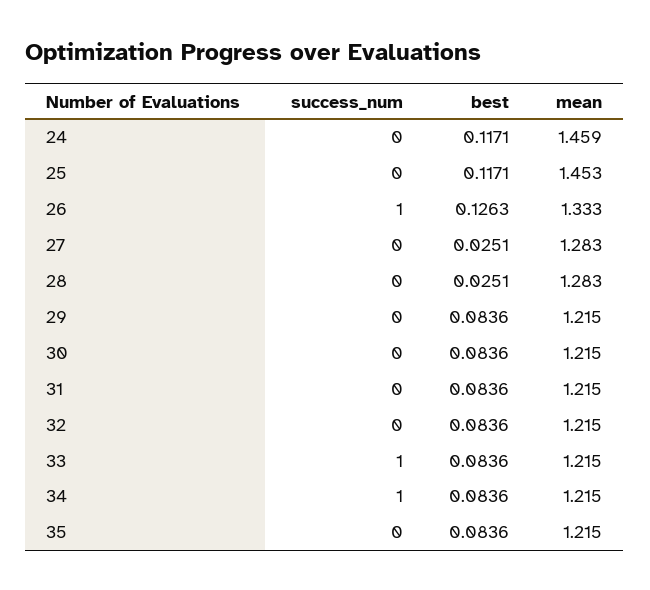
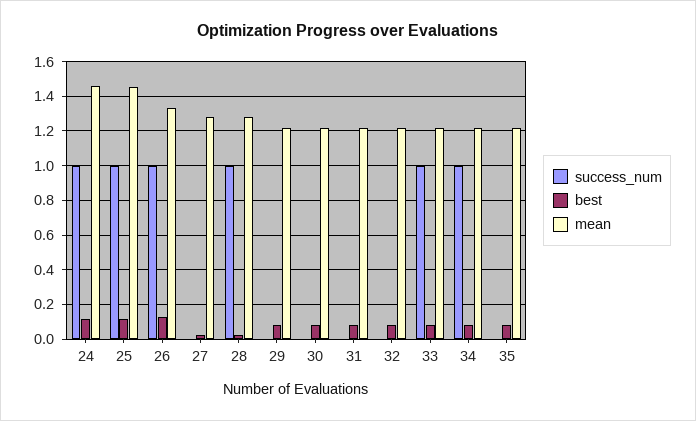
  {
    "success_num": {
-     "24": 0,
+     "24": 1,
-     "25": 0,
+     "25": 1,
      "26": 1,
      "27": 0,
-     "28": 0,
+     "28": 1,
      "29": 0,
      "30": 0,
      "31": 0,
      "32": 0,
      "33": 1,
      "34": 1,
      "35": 0
    },
    "best": {
      "24": 0.1171,
      "25": 0.1171,
      "26": 0.1263,
      "27": 0.0251,
      "28": 0.0251,
      "29": 0.0836,
      "30": 0.0836,
      "31": 0.0836,
      "32": 0.0836,
      "33": 0.0836,
      "34": 0.0836,
      "35": 0.0836
    },
    "mean": {
      "24": 1.459,
      "25": 1.453,
      "26": 1.333,
      "27": 1.283,
      "28": 1.283,
      "29": 1.215,
      "30": 1.215,
      "31": 1.215,
      "32": 1.215,
      "33": 1.215,
      "34": 1.215,
      "35": 1.215
    }
  }

